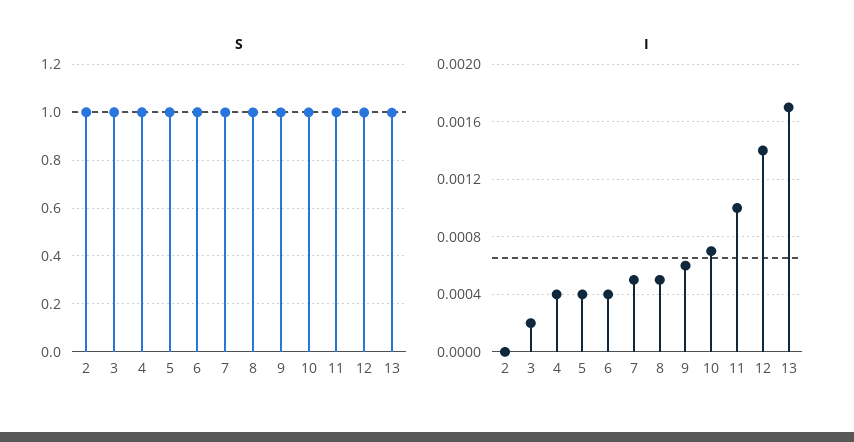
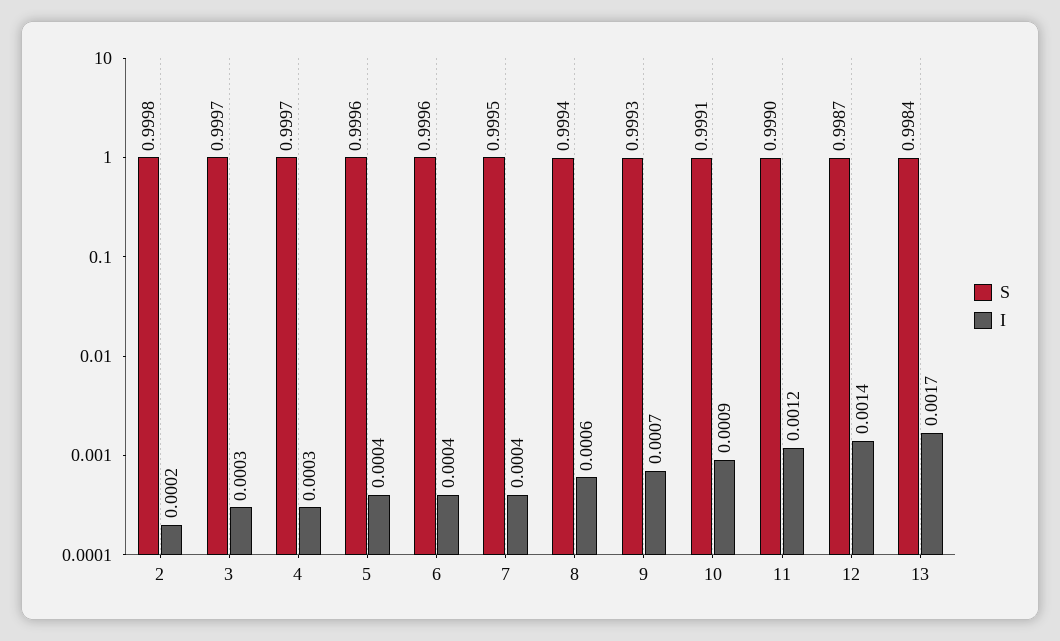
  {
    "S": {
      "2": 0.9998,
      "3": 0.9997,
      "4": 0.9997,
      "5": 0.9996,
      "6": 0.9996,
      "7": 0.9995,
      "8": 0.9994,
      "9": 0.9993,
      "10": 0.9991,
      "11": 0.999,
      "12": 0.9987,
      "13": 0.9984
    },
    "I": {
-     "2": 0,
+     "2": 0.0002,
-     "3": 0.0002,
+     "3": 0.0003,
-     "4": 0.0004,
+     "4": 0.0003,
      "5": 0.0004,
      "6": 0.0004,
-     "7": 0.0005,
+     "7": 0.0004,
-     "8": 0.0005,
+     "8": 0.0006,
-     "9": 0.0006,
+     "9": 0.0007,
-     "10": 0.0007,
+     "10": 0.0009,
-     "11": 0.001,
+     "11": 0.0012,
      "12": 0.0014,
      "13": 0.0017
    }
  }

